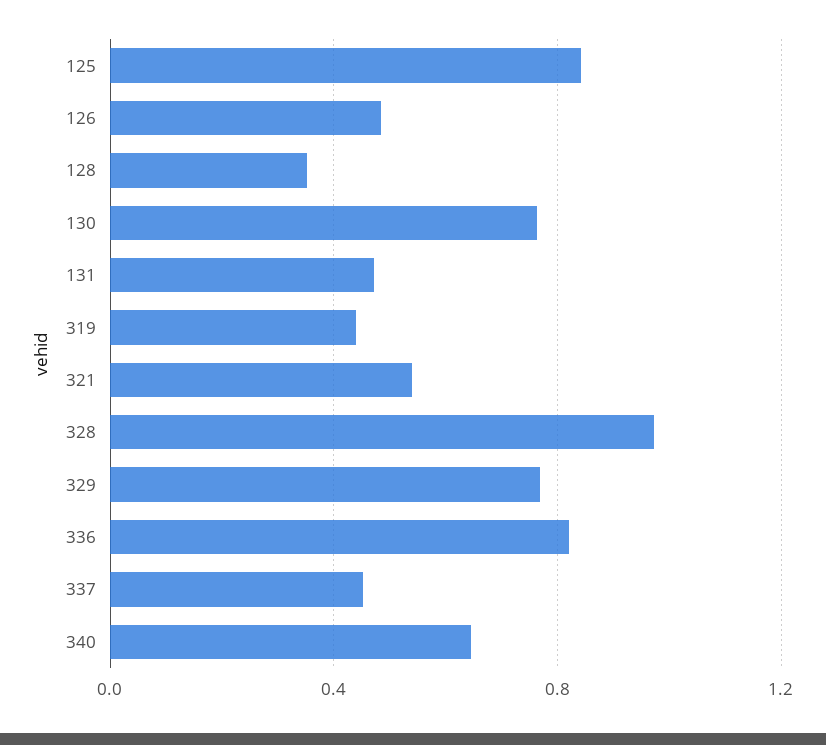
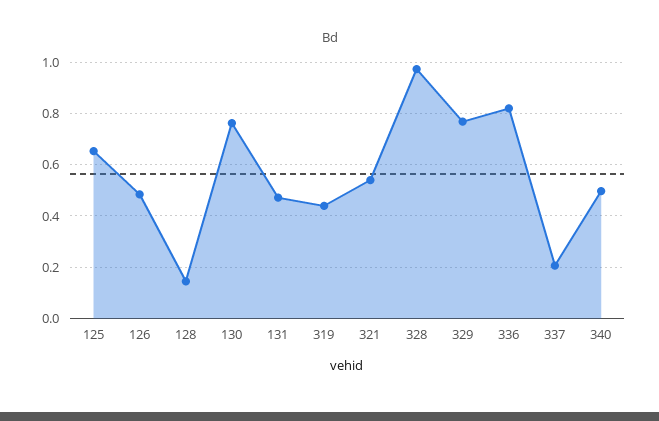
  {
-   "125": 0.85,
+   "125": 0.65,
    "126": 0.475,
-   "128": 0.35,
+   "128": 0.15,
    "130": 0.775,
    "131": 0.475,
    "319": 0.45,
    "321": 0.55,
    "328": 0.975,
    "329": 0.775,
    "336": 0.825,
-   "337": 0.45,
+   "337": 0.2,
-   "340": 0.65
+   "340": 0.5
  }

